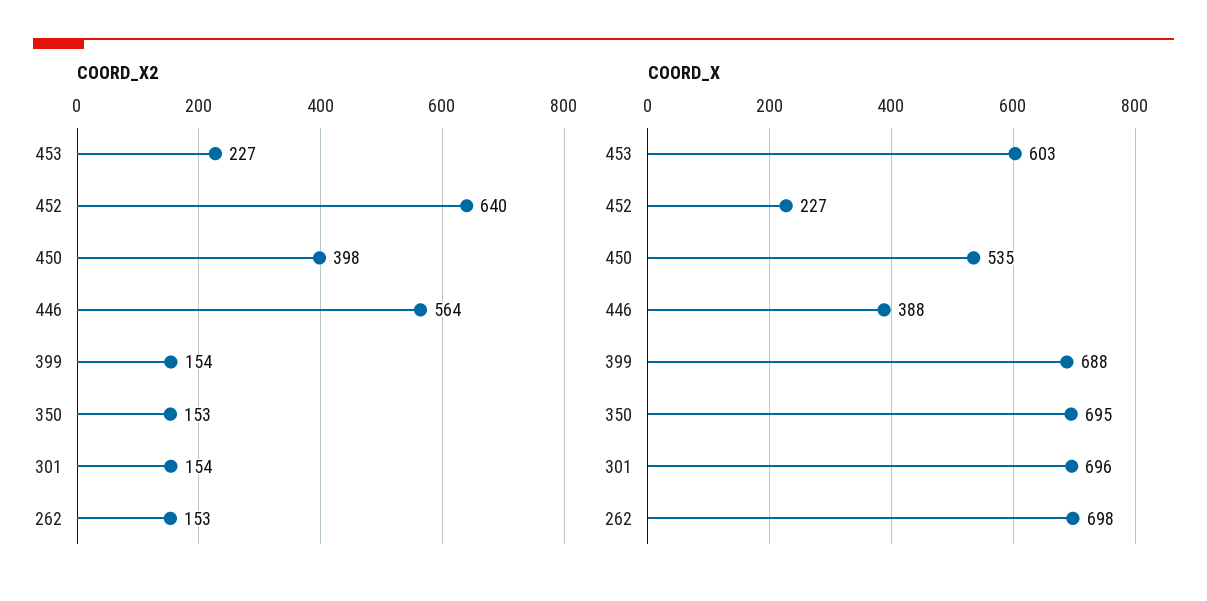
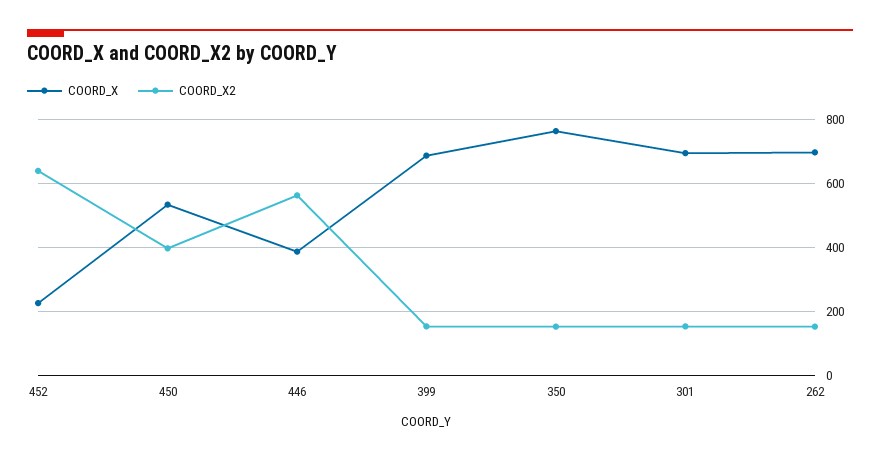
  {
    "COORD_X2": {
-     "453": 227,
      "452": 640,
      "450": 398,
      "446": 564,
      "399": 154,
      "350": 153,
      "301": 154,
      "262": 153
    },
    "COORD_X": {
-     "453": 603,
      "452": 227,
      "450": 535,
      "446": 388,
      "399": 688,
-     "350": 695,
+     "350": 760,
      "301": 696,
      "262": 698
    }
  }

